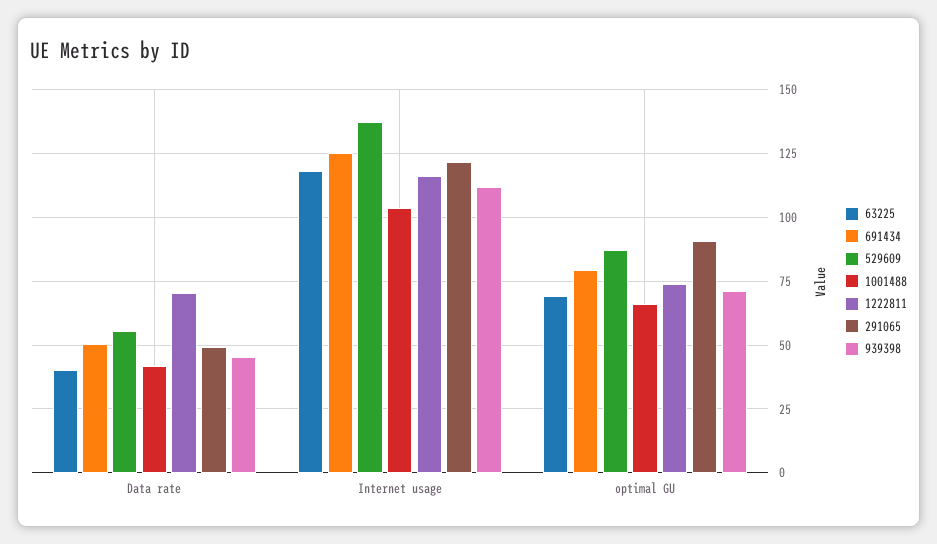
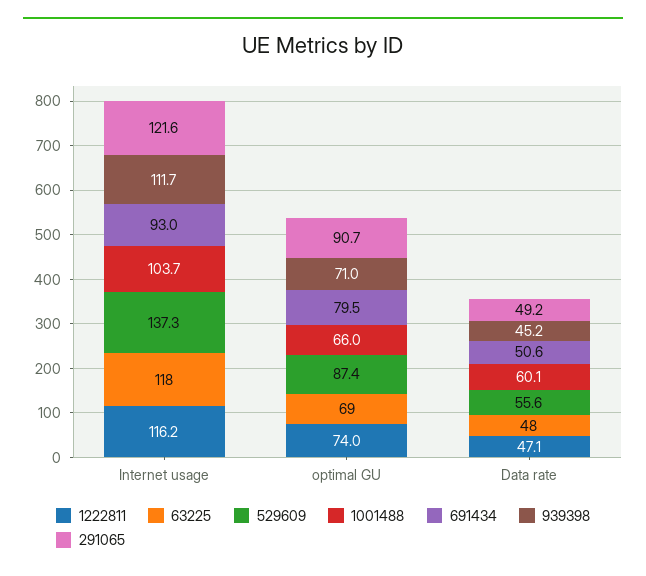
  {
    "63225": {
-     "Data rate": 40,
+     "Data rate": 48,
      "Internet usage": 118,
      "optimal GU": 69
    },
    "691434": {
      "Data rate": 50.6,
-     "Internet usage": 125,
+     "Internet usage": 93,
      "optimal GU": 79.5
    },
    "529609": {
      "Data rate": 55.6,
      "Internet usage": 137.3,
      "optimal GU": 87.4
    },
    "1001488": {
-     "Data rate": 42.5,
+     "Data rate": 60.1,
      "Internet usage": 103.7,
      "optimal GU": 66
    },
    "1222811": {
-     "Data rate": 70,
+     "Data rate": 47.1,
      "Internet usage": 116.2,
      "optimal GU": 74
    },
    "291065": {
      "Data rate": 49.2,
      "Internet usage": 121.6,
      "optimal GU": 90.7
    },
    "939398": {
      "Data rate": 45.2,
      "Internet usage": 111.7,
      "optimal GU": 71
    }
  }

